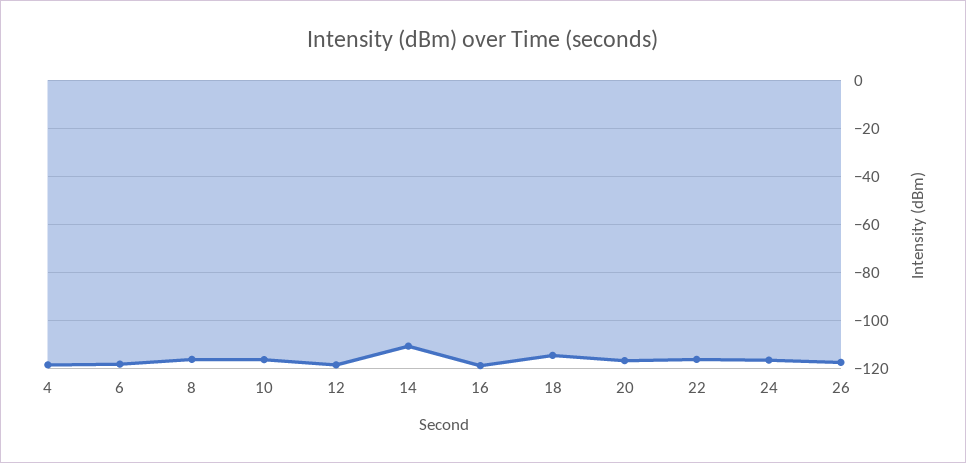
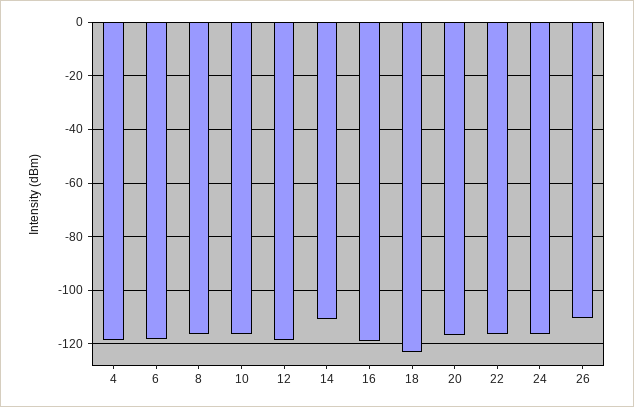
  {
    "4": -117.5,
    "6": -117.5,
    "8": -115,
    "10": -117.5,
    "12": -117.5,
    "14": -110,
    "16": -120,
-   "18": -115,
+   "18": -122.5,
    "20": -117.5,
    "22": -115,
    "24": -117.5,
-   "26": -117.5
+   "26": -110
  }

